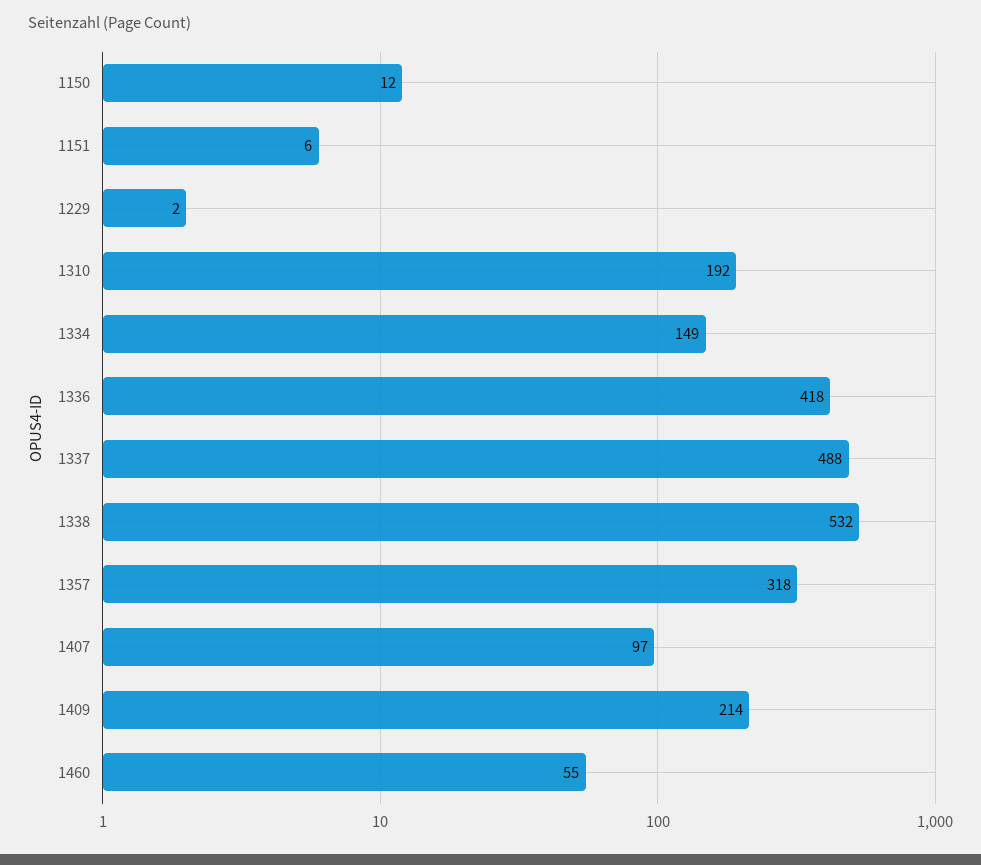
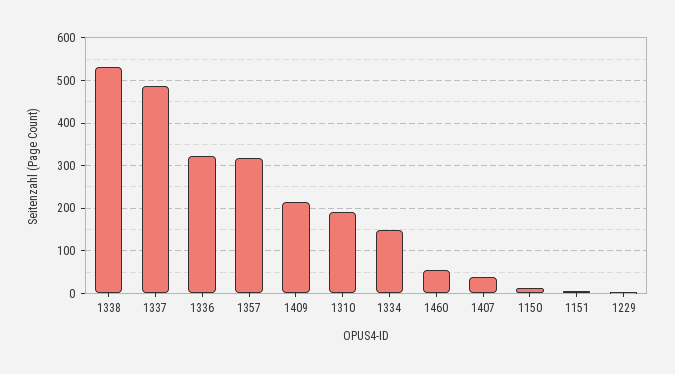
  {
    "1150": 12,
    "1151": 6,
    "1229": 2,
    "1310": 192,
    "1334": 149,
-   "1336": 418,
+   "1336": 320,
    "1337": 488,
    "1338": 532,
    "1357": 318,
-   "1407": 97,
+   "1407": 40,
    "1409": 214,
    "1460": 55
  }

